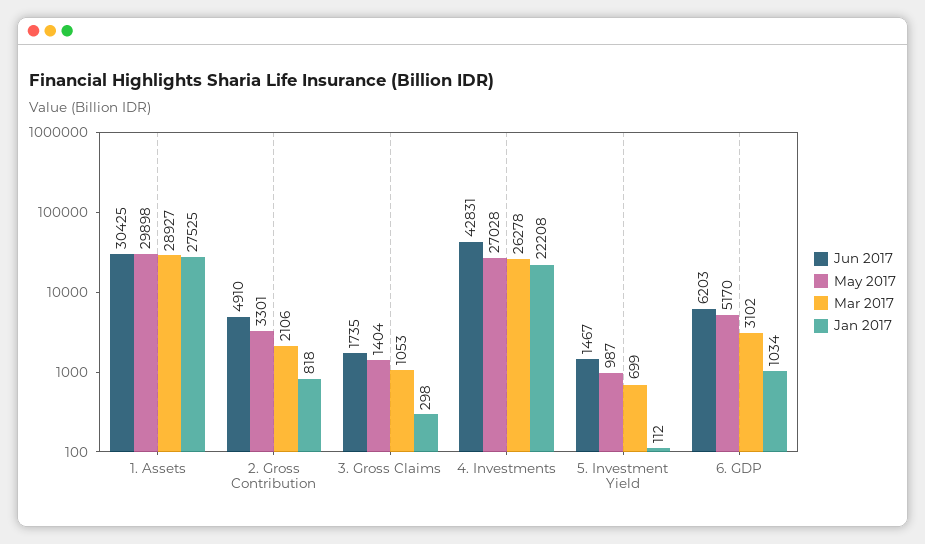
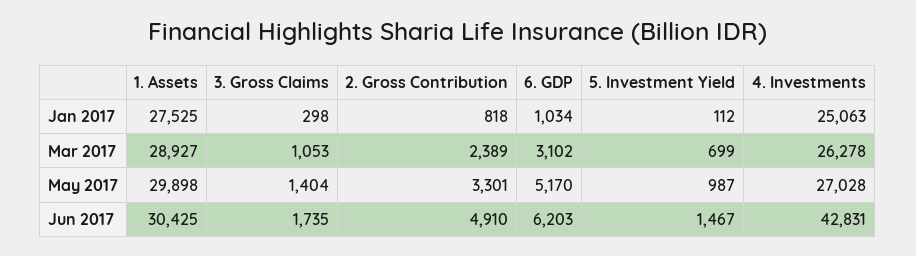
  {
    "Jun 2017": {
      "1. Assets": 30425,
      "2. Gross Contribution": 4910,
      "3. Gross Claims": 1735,
      "4. Investments": 42831,
      "5. Investment Yield": 1467,
      "6. GDP": 6203
    },
    "May 2017": {
      "1. Assets": 29898,
      "2. Gross Contribution": 3301,
      "3. Gross Claims": 1404,
      "4. Investments": 27028,
      "5. Investment Yield": 987,
      "6. GDP": 5170
    },
    "Mar 2017": {
      "1. Assets": 28927,
-     "2. Gross Contribution": 2106,
+     "2. Gross Contribution": 2389,
      "3. Gross Claims": 1053,
      "4. Investments": 26278,
      "5. Investment Yield": 699,
      "6. GDP": 3102
    },
    "Jan 2017": {
      "1. Assets": 27525,
      "2. Gross Contribution": 818,
      "3. Gross Claims": 298,
-     "4. Investments": 22208,
+     "4. Investments": 25063,
      "5. Investment Yield": 112,
      "6. GDP": 1034
    }
  }

